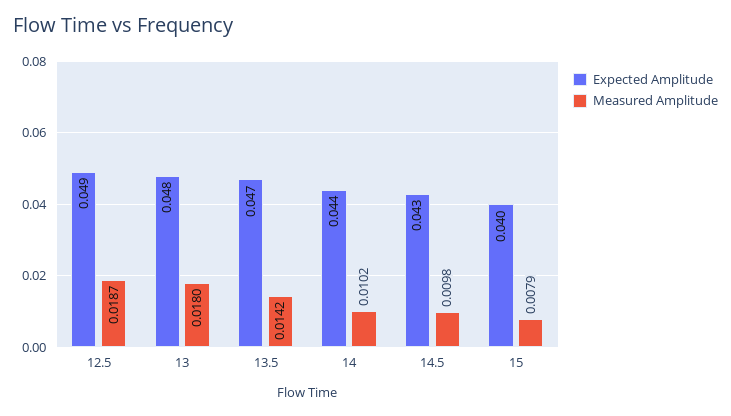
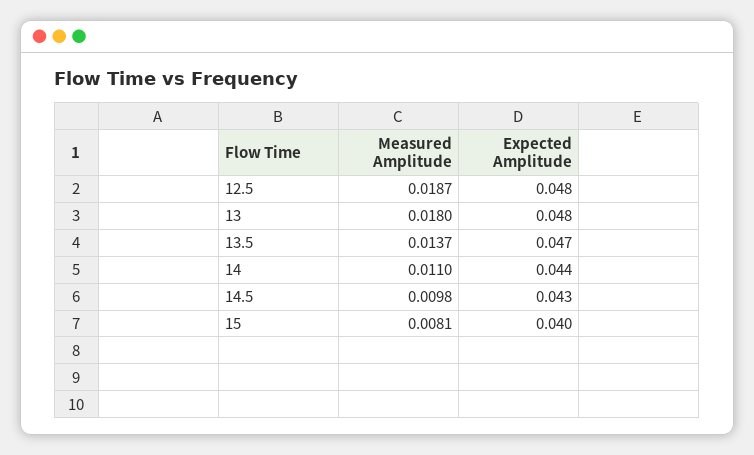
  {
    "Expected Amplitude": {
-     "12.5": 0.049,
+     "12.5": 0.048,
      "13": 0.048,
      "13.5": 0.047,
      "14": 0.044,
      "14.5": 0.043,
      "15": 0.04
    },
    "Measured Amplitude": {
      "12.5": 0.0187,
      "13": 0.018,
-     "13.5": 0.0142,
+     "13.5": 0.0137,
-     "14": 0.0102,
+     "14": 0.011,
      "14.5": 0.0098,
-     "15": 0.0079
+     "15": 0.0081
    }
  }

